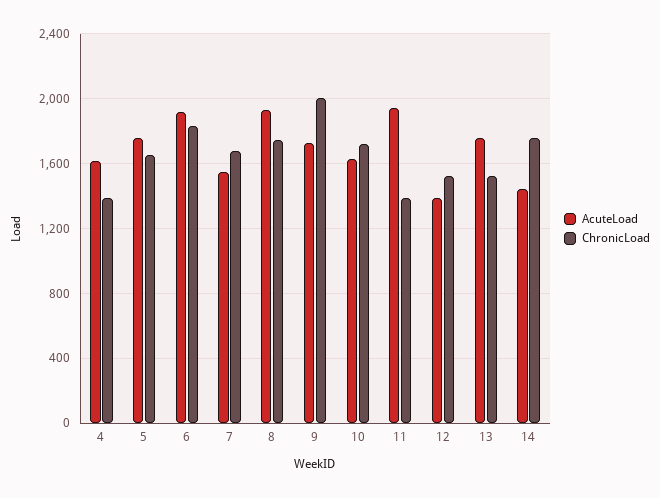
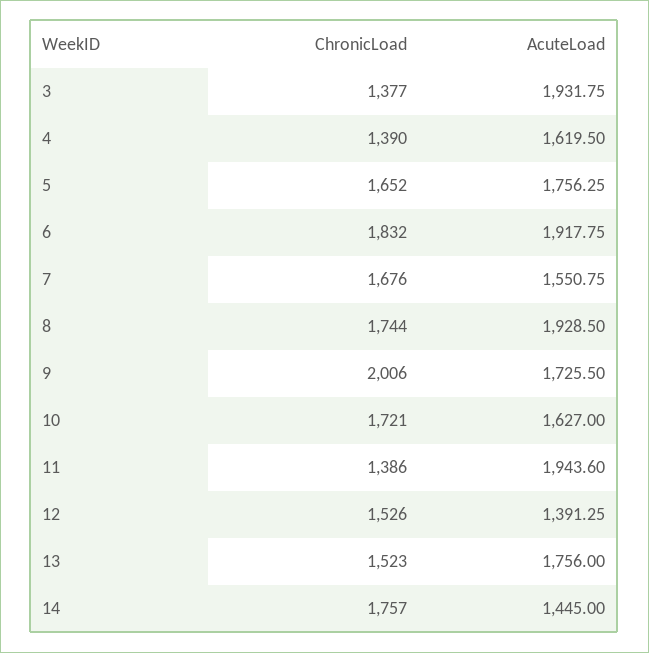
  {
    "AcuteLoad": {
      "4": 1619.5,
      "5": 1756.25,
      "6": 1917.75,
      "7": 1550.75,
      "8": 1928.5,
      "9": 1725.5,
      "10": 1627,
      "11": 1943.6,
      "12": 1391.25,
      "13": 1756,
-     "14": 1445
+     "14": 1445,
+     "3": 1931.75
    },
    "ChronicLoad": {
      "4": 1390,
      "5": 1652,
      "6": 1832,
      "7": 1676,
      "8": 1744,
      "9": 2006,
      "10": 1721,
      "11": 1386,
      "12": 1526,
      "13": 1523,
-     "14": 1757
+     "14": 1757,
+     "3": 1377
    }
  }

